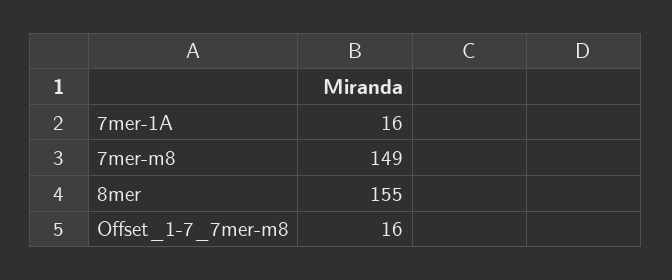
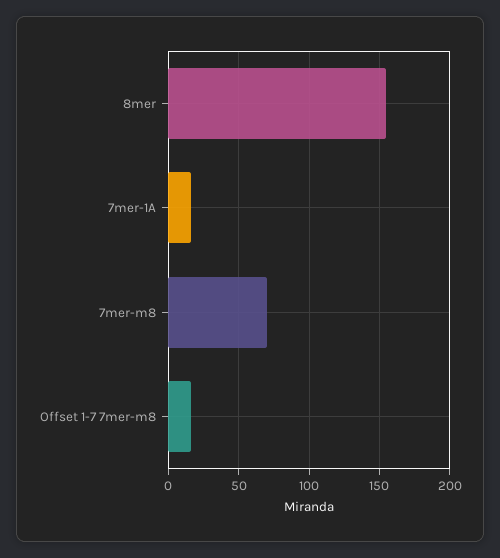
  {
    "7mer-1A": 16,
-   "7mer-m8": 149,
+   "7mer-m8": 70,
    "8mer": 155,
    "Offset_1-7_7mer-m8": 16
  }

